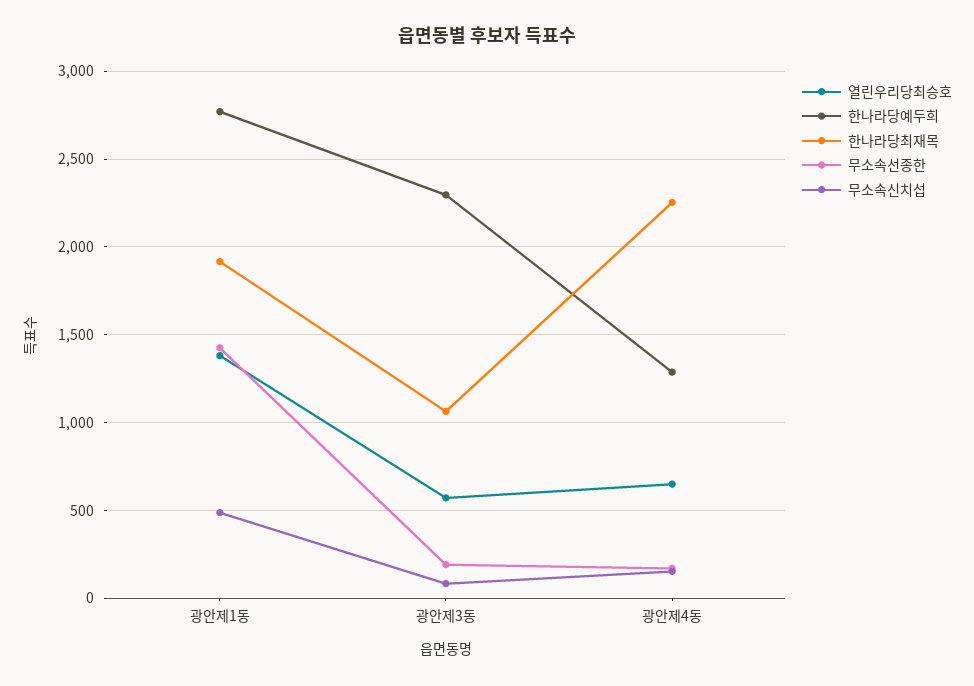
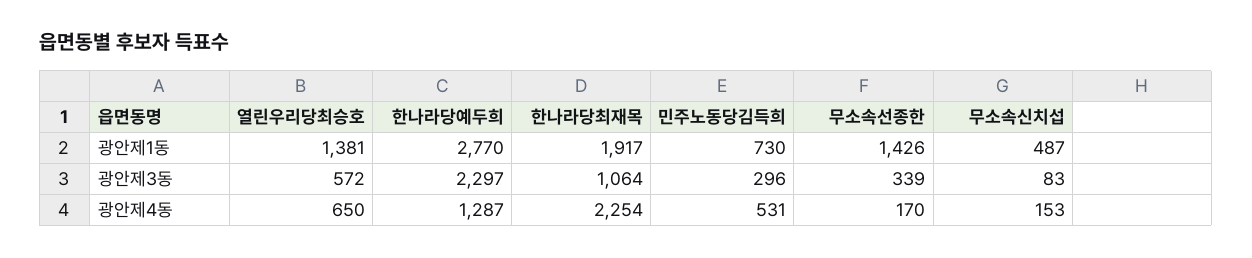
  {
    "열린우리당최승호": {
      "광안제1동": 1381,
      "광안제3동": 572,
      "광안제4동": 650
    },
    "한나라당예두희": {
      "광안제1동": 2770,
      "광안제3동": 2297,
      "광안제4동": 1287
    },
    "한나라당최재목": {
      "광안제1동": 1917,
      "광안제3동": 1064,
      "광안제4동": 2254
    },
    "무소속선종한": {
      "광안제1동": 1426,
-     "광안제3동": 200,
+     "광안제3동": 339,
      "광안제4동": 170
    },
    "무소속신치섭": {
      "광안제1동": 487,
      "광안제3동": 83,
      "광안제4동": 153
-   }
+   },
+   "민주노동당김득희": {
+     "광안제1동": 730,
+     "광안제3동": 296,
+     "광안제4동": 531
+   }
  }

